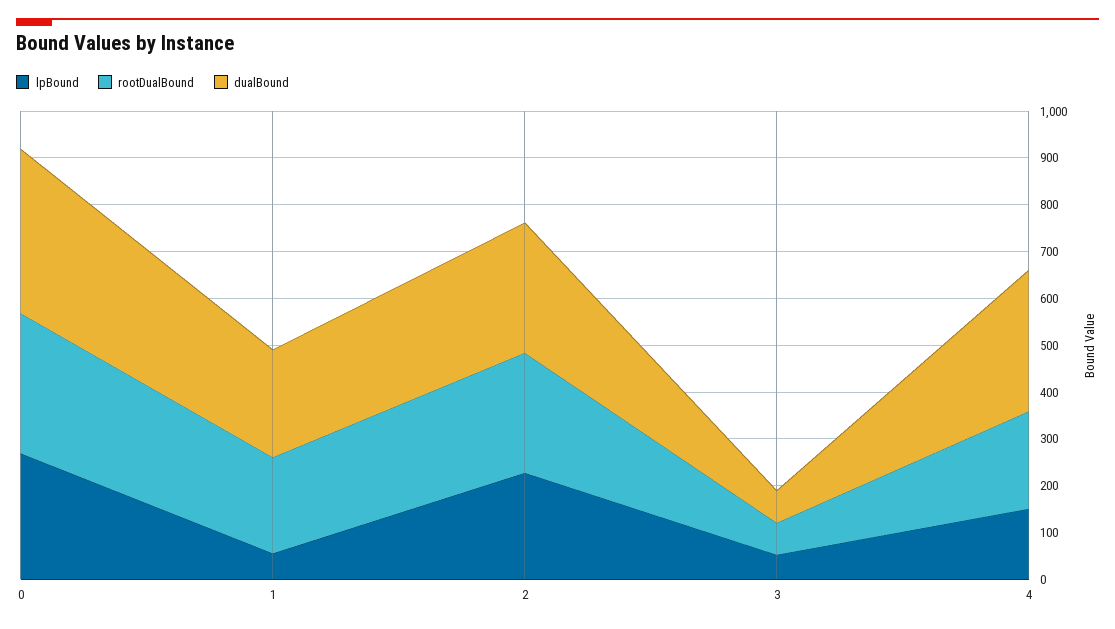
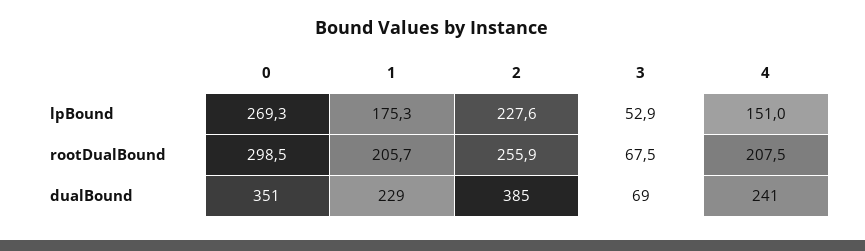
  {
    "lpBound": {
      "0": 269.3,
-     "1": 60,
+     "1": 175.3,
      "2": 227.6,
      "3": 52.9,
      "4": 151
    },
    "rootDualBound": {
      "0": 298.5,
      "1": 205.7,
      "2": 255.9,
      "3": 67.5,
      "4": 207.5
    },
    "dualBound": {
      "0": 351,
      "1": 229,
-     "2": 280,
+     "2": 385,
      "3": 69,
-     "4": 300
+     "4": 241
    }
  }

